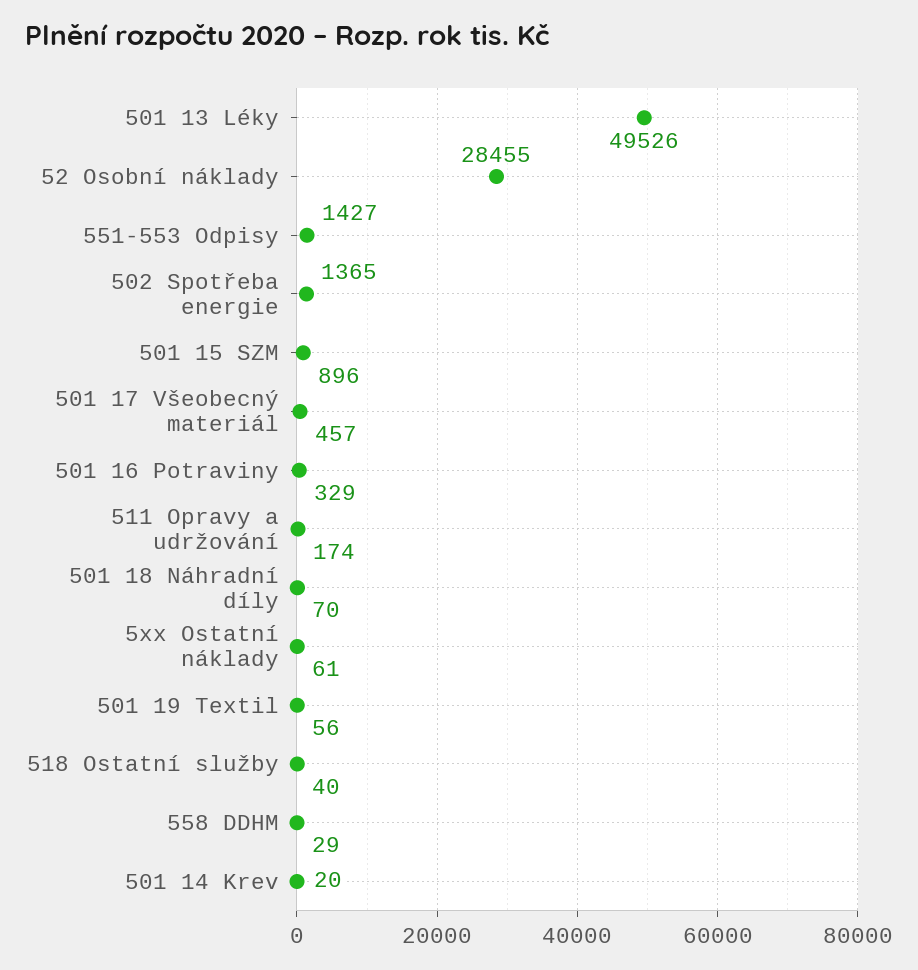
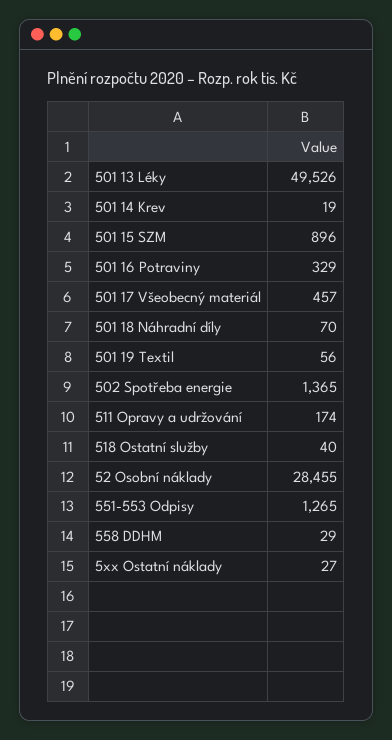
  {
    "501 13 Léky": 49526,
    "52 Osobní náklady": 28455,
-   "551-553 Odpisy": 1427,
+   "551-553 Odpisy": 1265,
    "502 Spotřeba energie": 1365,
    "501 15 SZM": 896,
    "501 17 Všeobecný materiál": 457,
    "501 16 Potraviny": 329,
    "511 Opravy a udržování": 174,
    "501 18 Náhradní díly": 70,
-   "5xx Ostatní náklady": 61,
+   "5xx Ostatní náklady": 27,
    "501 19 Textil": 56,
    "518 Ostatní služby": 40,
    "558 DDHM": 29,
-   "501 14 Krev": 20
+   "501 14 Krev": 19
  }

